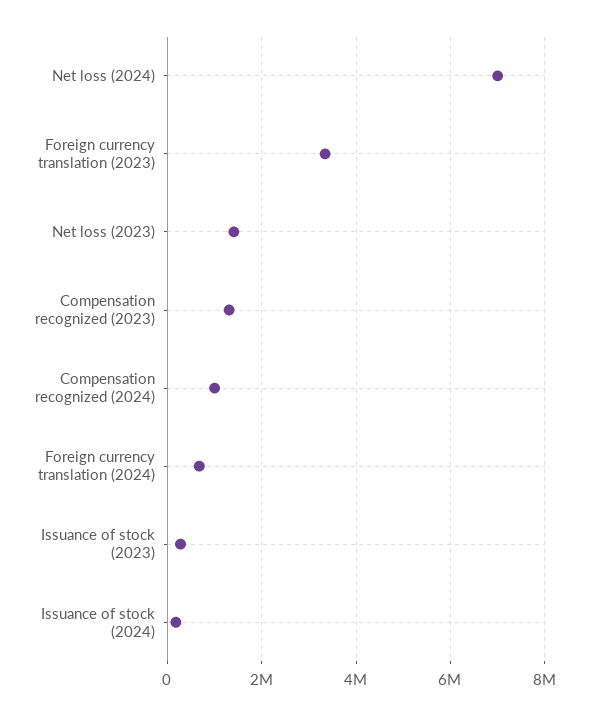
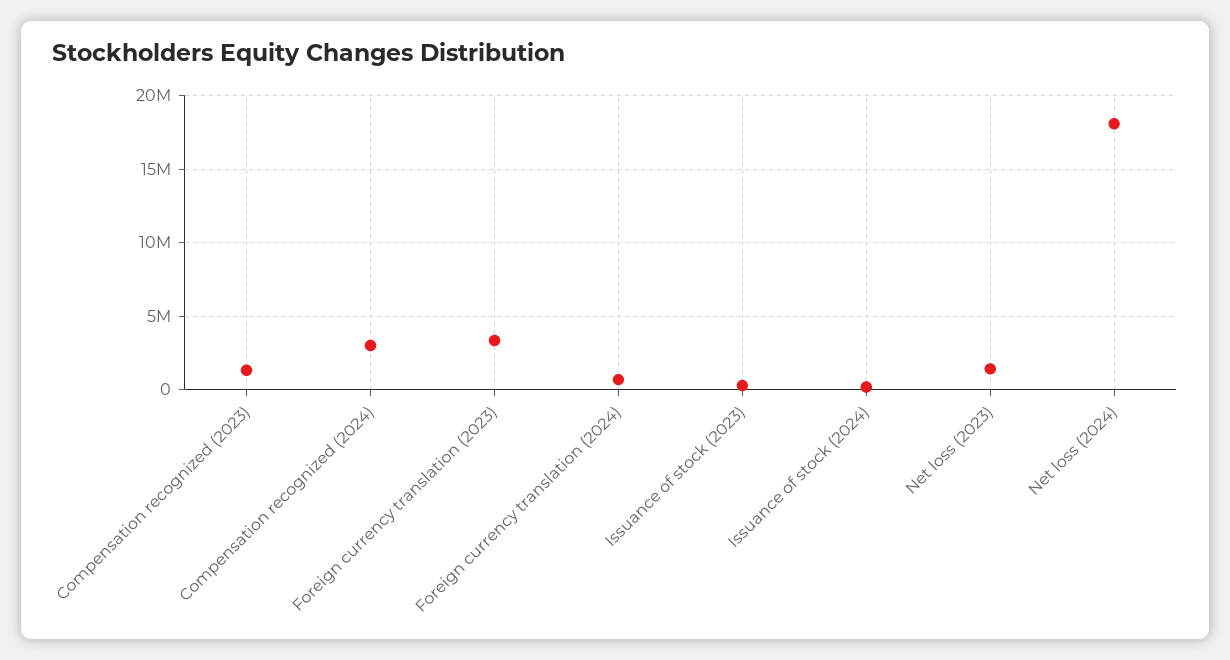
  {
-   "Net loss (2024)": 7000000,
+   "Net loss (2024)": 18000000,
    "Foreign currency translation (2023)": 3400000,
    "Net loss (2023)": 1400000,
    "Compensation recognized (2023)": 1400000,
-   "Compensation recognized (2024)": 1000000,
+   "Compensation recognized (2024)": 3000000,
    "Foreign currency translation (2024)": 600000,
    "Issuance of stock (2023)": 200000,
    "Issuance of stock (2024)": 200000
  }

